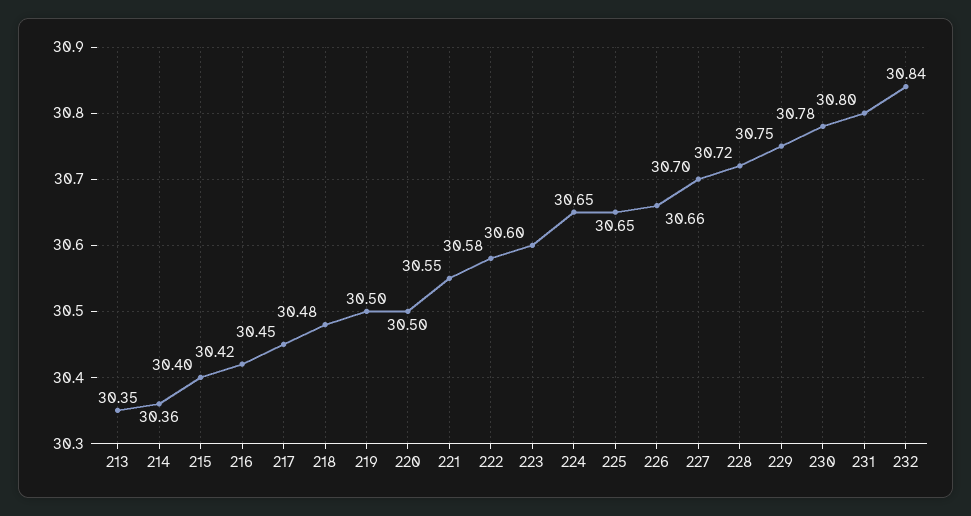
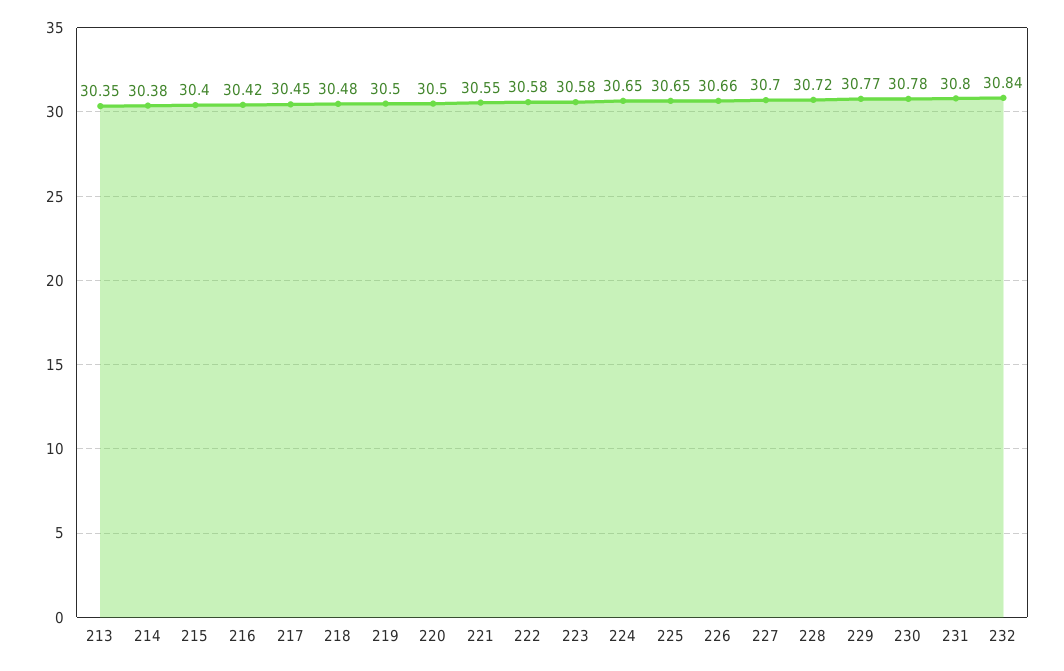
  {
    "213": 30.35,
-   "214": 30.36,
+   "214": 30.38,
    "215": 30.4,
    "216": 30.42,
    "217": 30.45,
    "218": 30.48,
    "219": 30.5,
    "220": 30.5,
    "221": 30.55,
    "222": 30.58,
-   "223": 30.6,
+   "223": 30.58,
    "224": 30.65,
    "225": 30.65,
    "226": 30.66,
    "227": 30.7,
    "228": 30.72,
-   "229": 30.75,
+   "229": 30.77,
    "230": 30.78,
    "231": 30.8,
    "232": 30.84
  }

